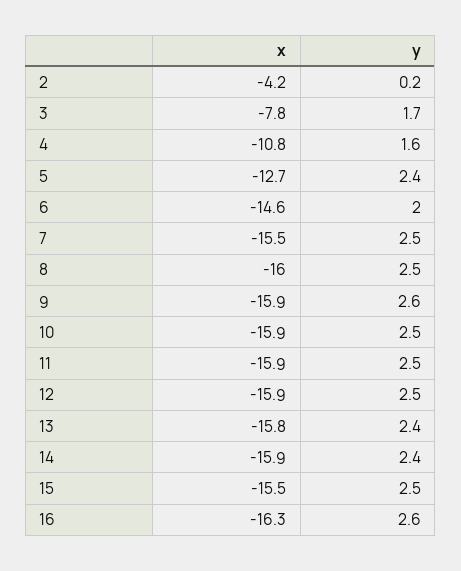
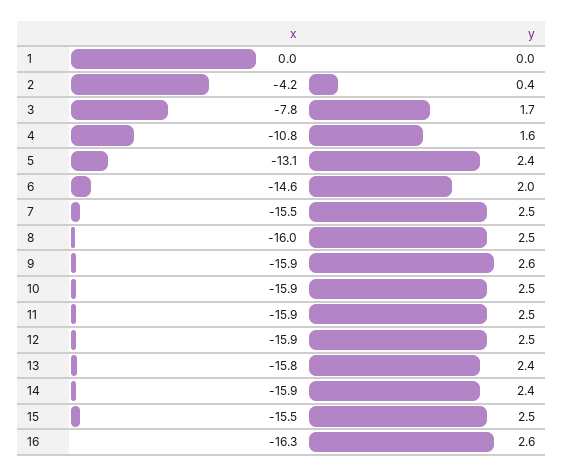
  {
    "x": {
      "2": -4.2,
      "3": -7.8,
      "4": -10.8,
-     "5": -12.7,
+     "5": -13.1,
      "6": -14.6,
      "7": -15.5,
      "8": -16,
      "9": -15.9,
      "10": -15.9,
      "11": -15.9,
      "12": -15.9,
      "13": -15.8,
      "14": -15.9,
      "15": -15.5,
-     "16": -16.3
+     "16": -16.3,
+     "1": 0
    },
    "y": {
-     "2": 0.2,
+     "2": 0.4,
      "3": 1.7,
      "4": 1.6,
      "5": 2.4,
      "6": 2,
      "7": 2.5,
      "8": 2.5,
      "9": 2.6,
      "10": 2.5,
      "11": 2.5,
      "12": 2.5,
      "13": 2.4,
      "14": 2.4,
      "15": 2.5,
-     "16": 2.6
+     "16": 2.6,
+     "1": 0
    }
  }

